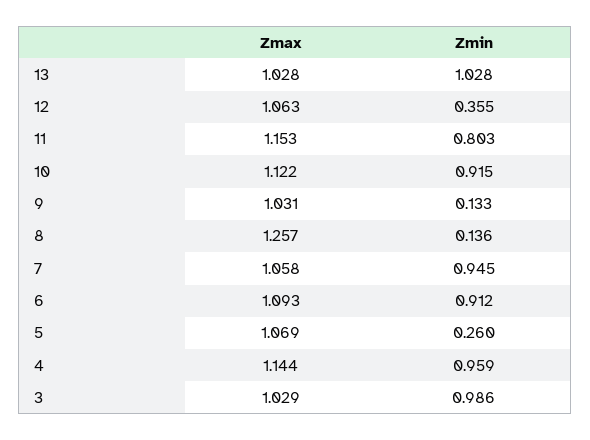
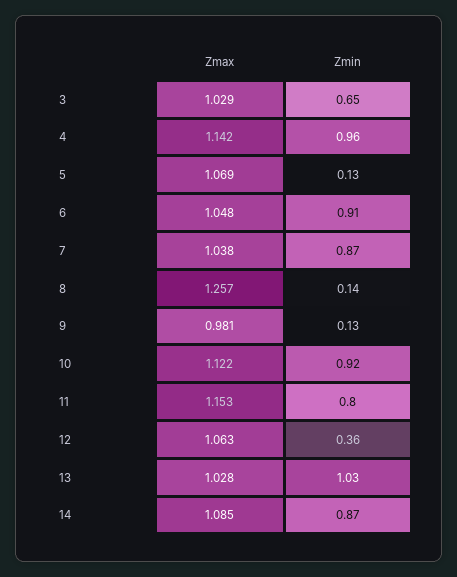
  {
    "Zmax": {
      "13": 1.028,
      "12": 1.063,
      "11": 1.153,
      "10": 1.122,
-     "9": 1.031,
+     "9": 0.981,
      "8": 1.257,
-     "7": 1.058,
+     "7": 1.038,
-     "6": 1.093,
+     "6": 1.048,
      "5": 1.069,
-     "4": 1.144,
+     "4": 1.142,
-     "3": 1.029
+     "3": 1.029,
+     "14": 1.085
    },
    "Zmin": {
      "13": 1.028,
      "12": 0.355,
      "11": 0.803,
      "10": 0.915,
      "9": 0.133,
      "8": 0.136,
-     "7": 0.945,
+     "7": 0.87,
      "6": 0.912,
-     "5": 0.26,
+     "5": 0.13,
      "4": 0.959,
-     "3": 0.986
+     "3": 0.65,
+     "14": 0.87
    }
  }

